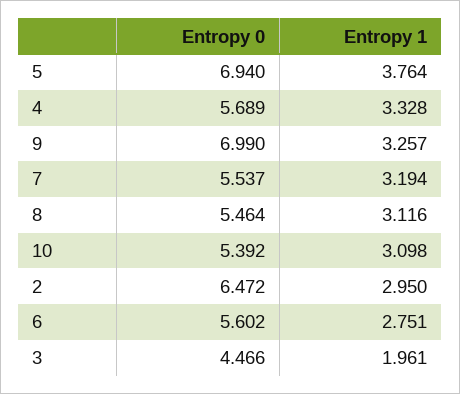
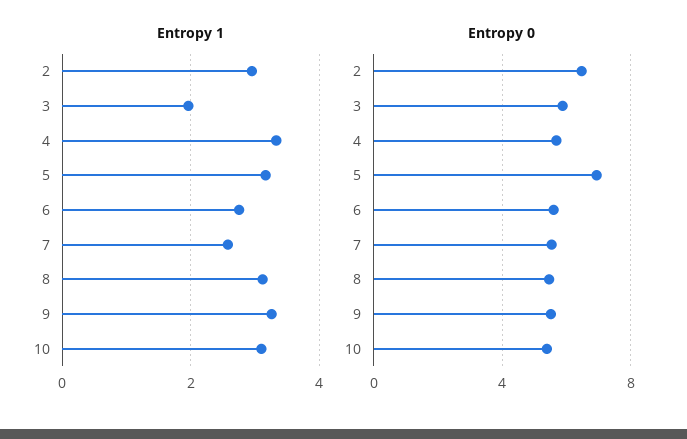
  {
    "Entropy 0": {
      "5": 6.94,
      "4": 5.689,
-     "9": 6.99,
+     "9": 5.5,
      "7": 5.537,
      "8": 5.464,
      "10": 5.392,
      "2": 6.472,
      "6": 5.602,
-     "3": 4.466
+     "3": 6
    },
    "Entropy 1": {
-     "5": 3.764,
+     "5": 3.2,
      "4": 3.328,
      "9": 3.257,
-     "7": 3.194,
+     "7": 2.6,
      "8": 3.116,
      "10": 3.098,
      "2": 2.95,
      "6": 2.751,
      "3": 1.961
    }
  }

